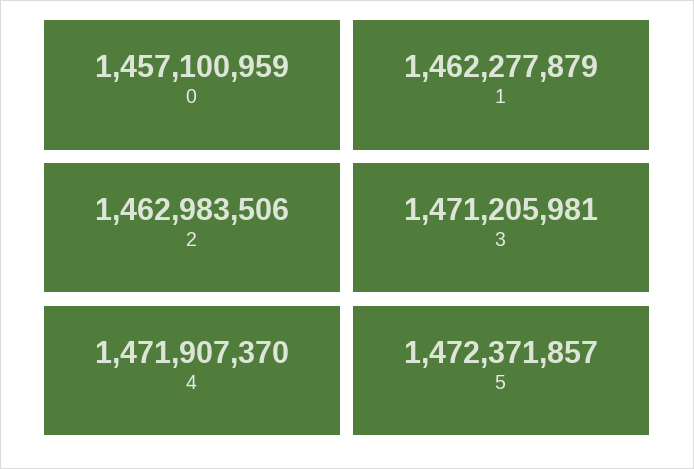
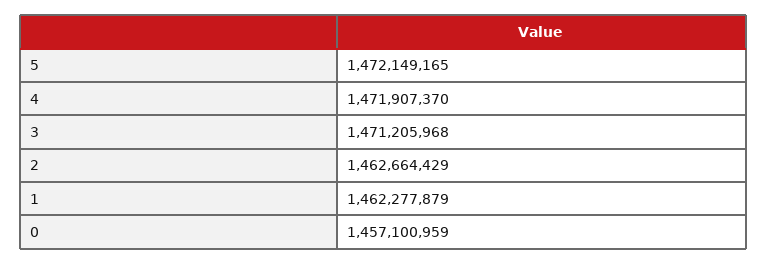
  {
    "0": 1457100959,
    "1": 1462277879,
-   "2": 1462983506,
+   "2": 1462664429,
-   "3": 1471205981,
+   "3": 1471205968,
    "4": 1471907370,
-   "5": 1472371857
+   "5": 1472149165
  }

